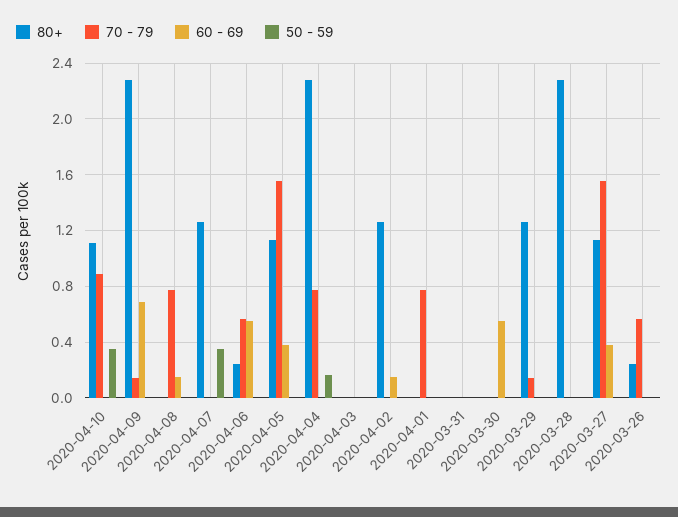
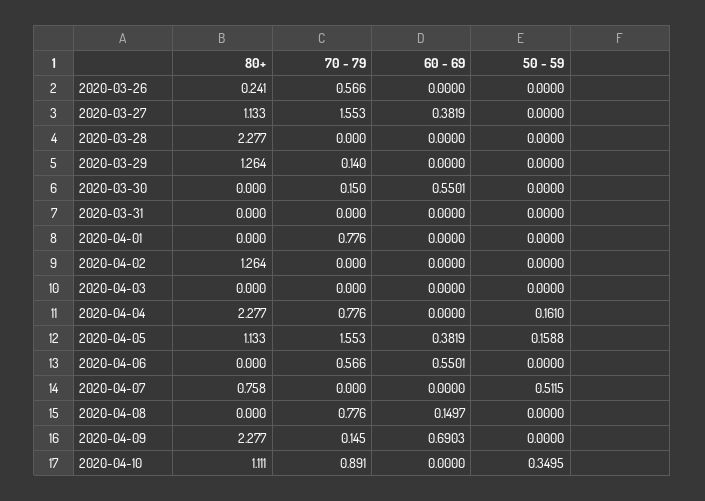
  {
    "80+": {
      "2020-04-10": 1.111,
      "2020-04-09": 2.277,
      "2020-04-08": 0,
-     "2020-04-07": 1.25,
+     "2020-04-07": 0.758,
-     "2020-04-06": 0.25,
+     "2020-04-06": 0,
      "2020-04-05": 1.133,
      "2020-04-04": 2.277,
      "2020-04-03": 0,
      "2020-04-02": 1.264,
      "2020-04-01": 0,
      "2020-03-31": 0,
      "2020-03-30": 0,
      "2020-03-29": 1.264,
      "2020-03-28": 2.277,
      "2020-03-27": 1.133,
      "2020-03-26": 0.241
    },
    "70 - 79": {
      "2020-04-10": 0.891,
      "2020-04-09": 0.145,
      "2020-04-08": 0.776,
      "2020-04-07": 0,
      "2020-04-06": 0.566,
      "2020-04-05": 1.553,
      "2020-04-04": 0.776,
      "2020-04-03": 0,
      "2020-04-02": 0,
      "2020-04-01": 0.776,
      "2020-03-31": 0,
-     "2020-03-30": 0,
+     "2020-03-30": 0.15,
      "2020-03-29": 0.14,
      "2020-03-28": 0,
      "2020-03-27": 1.553,
      "2020-03-26": 0.566
    },
    "60 - 69": {
      "2020-04-10": 0,
      "2020-04-09": 0.6903,
      "2020-04-08": 0.1497,
      "2020-04-07": 0,
      "2020-04-06": 0.5501,
      "2020-04-05": 0.3819,
      "2020-04-04": 0,
      "2020-04-03": 0,
-     "2020-04-02": 0.15,
+     "2020-04-02": 0,
      "2020-04-01": 0,
      "2020-03-31": 0,
      "2020-03-30": 0.5501,
      "2020-03-29": 0,
      "2020-03-28": 0,
      "2020-03-27": 0.3819,
      "2020-03-26": 0
    },
    "50 - 59": {
      "2020-04-10": 0.3495,
      "2020-04-09": 0,
      "2020-04-08": 0,
-     "2020-04-07": 0.35,
+     "2020-04-07": 0.5115,
      "2020-04-06": 0,
-     "2020-04-05": 0,
+     "2020-04-05": 0.1588,
      "2020-04-04": 0.161,
      "2020-04-03": 0,
      "2020-04-02": 0,
      "2020-04-01": 0,
      "2020-03-31": 0,
      "2020-03-30": 0,
      "2020-03-29": 0,
      "2020-03-28": 0,
      "2020-03-27": 0,
      "2020-03-26": 0
    }
  }

